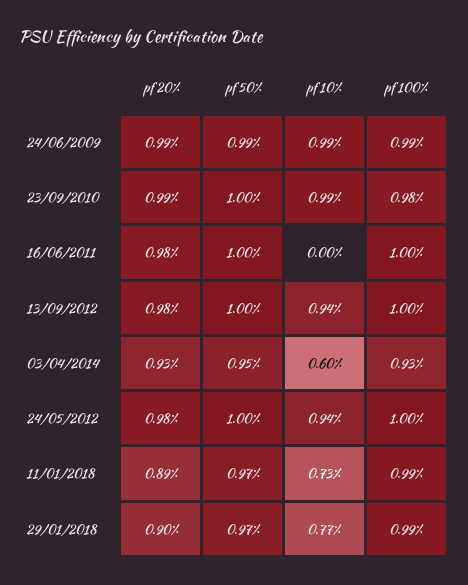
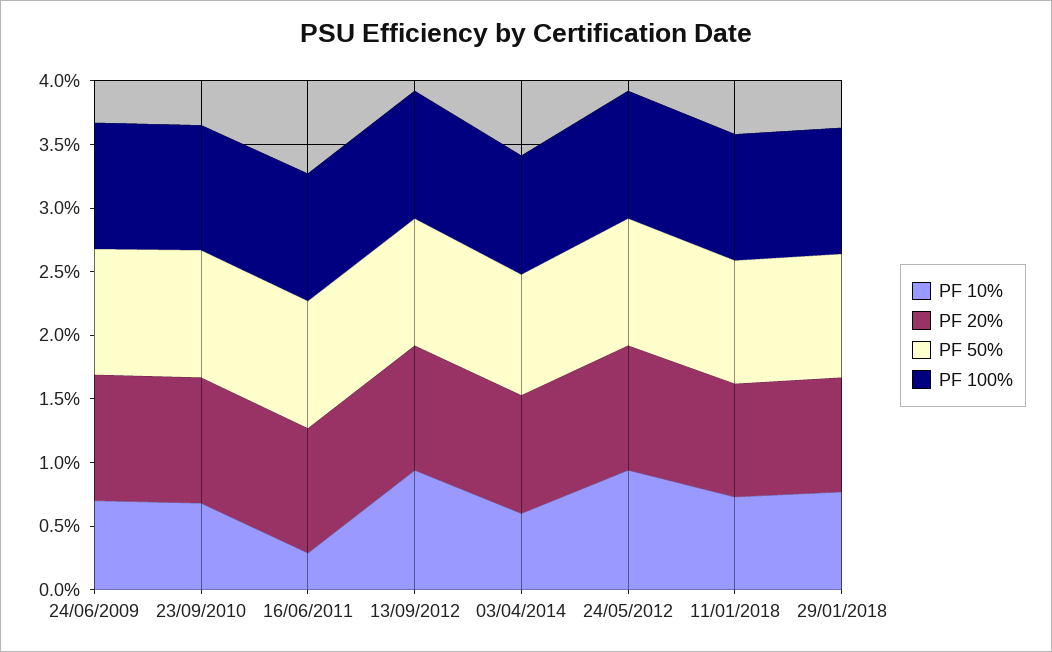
  {
    "pf 20%": {
      "24/06/2009": 0.99,
      "23/09/2010": 0.99,
      "16/06/2011": 0.98,
      "13/09/2012": 0.98,
      "03/04/2014": 0.93,
      "24/05/2012": 0.98,
      "11/01/2018": 0.89,
      "29/01/2018": 0.9
    },
    "pf 50%": {
      "24/06/2009": 0.99,
      "23/09/2010": 1,
      "16/06/2011": 1,
      "13/09/2012": 1,
      "03/04/2014": 0.95,
      "24/05/2012": 1,
      "11/01/2018": 0.97,
      "29/01/2018": 0.97
    },
    "pf 10%": {
-     "24/06/2009": 0.99,
+     "24/06/2009": 0.7,
-     "23/09/2010": 0.99,
+     "23/09/2010": 0.7,
-     "16/06/2011": 0,
+     "16/06/2011": 0.3,
      "13/09/2012": 0.94,
      "03/04/2014": 0.6,
      "24/05/2012": 0.94,
      "11/01/2018": 0.73,
      "29/01/2018": 0.77
    },
    "pf 100%": {
      "24/06/2009": 0.99,
      "23/09/2010": 0.98,
      "16/06/2011": 1,
      "13/09/2012": 1,
      "03/04/2014": 0.93,
      "24/05/2012": 1,
      "11/01/2018": 0.99,
      "29/01/2018": 0.99
    }
  }

